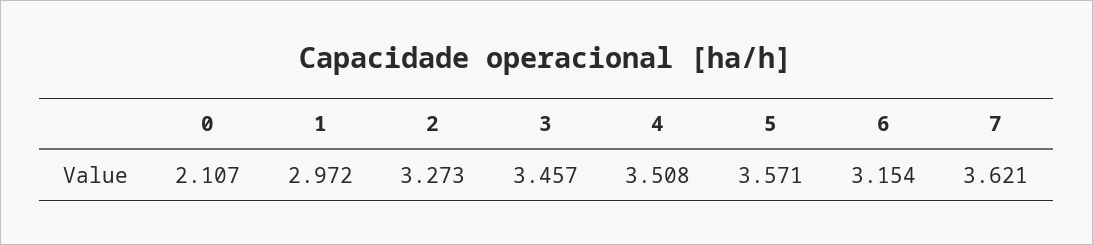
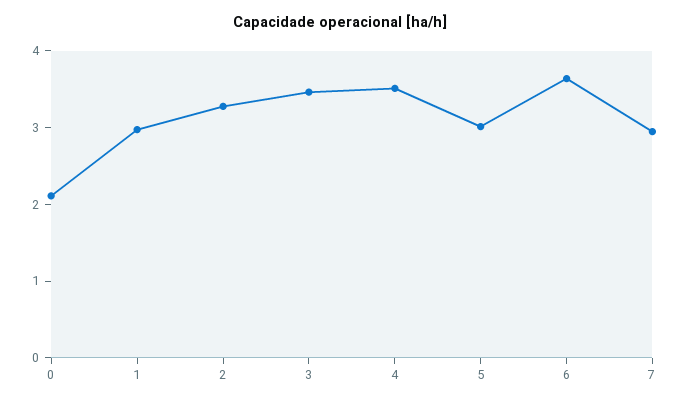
  {
    "0": 2.107,
    "1": 2.972,
    "2": 3.273,
    "3": 3.457,
    "4": 3.508,
-   "5": 3.571,
+   "5": 3,
-   "6": 3.154,
+   "6": 3.6,
-   "7": 3.621
+   "7": 3
  }

